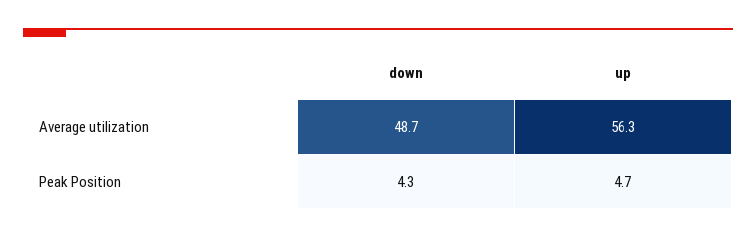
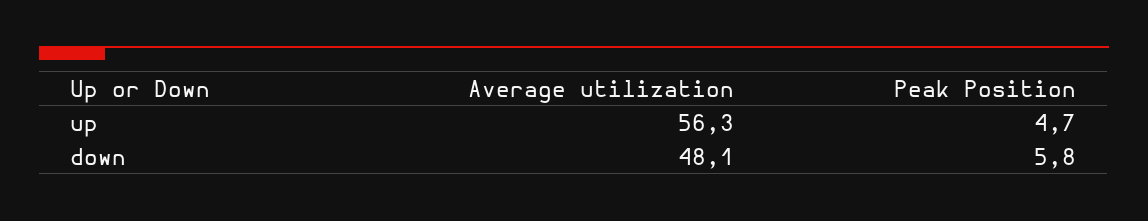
  {
    "down": {
-     "Average utilization": 48.7,
+     "Average utilization": 48.1,
-     "Peak Position": 4.3
+     "Peak Position": 5.8
    },
    "up": {
      "Average utilization": 56.3,
      "Peak Position": 4.7
    }
  }

